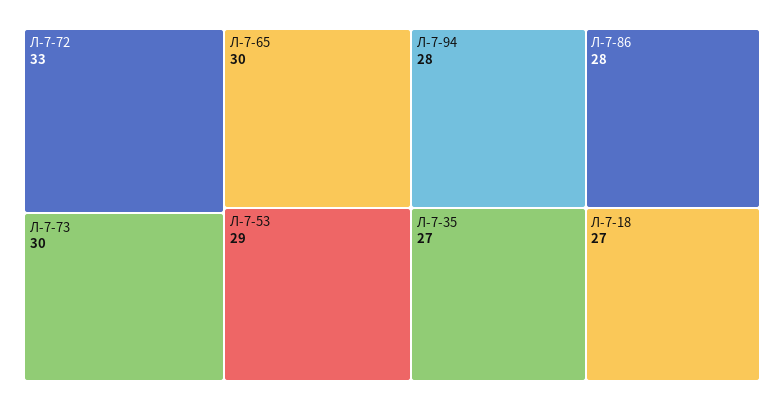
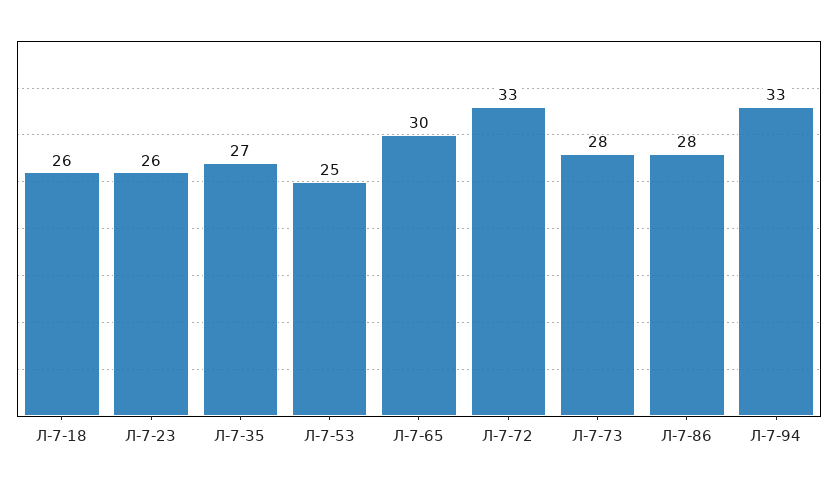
  {
    "Л-7-72": 33,
-   "Л-7-73": 30,
+   "Л-7-73": 28,
    "Л-7-65": 30,
-   "Л-7-53": 29,
+   "Л-7-53": 25,
-   "Л-7-94": 28,
+   "Л-7-94": 33,
    "Л-7-86": 28,
    "Л-7-35": 27,
-   "Л-7-18": 27
+   "Л-7-18": 26,
+   "Л-7-23": 26
  }

